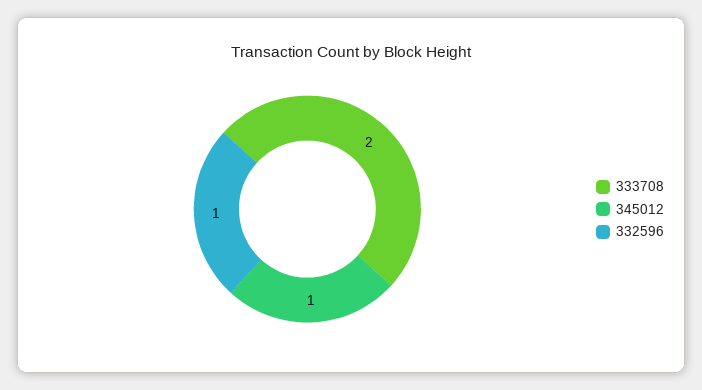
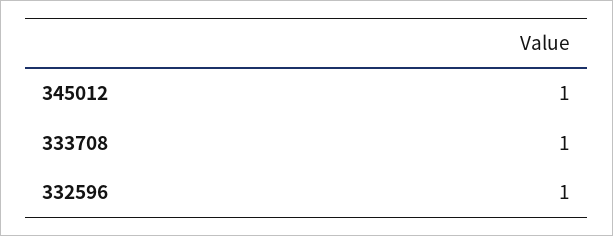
  {
-   "333708": 2,
+   "333708": 1,
    "345012": 1,
    "332596": 1
  }

